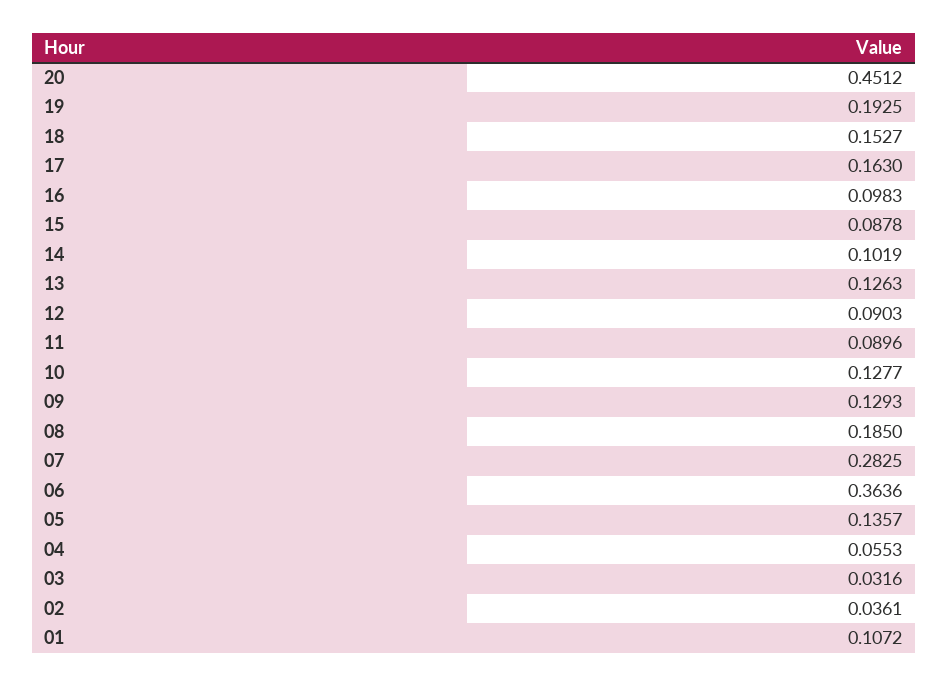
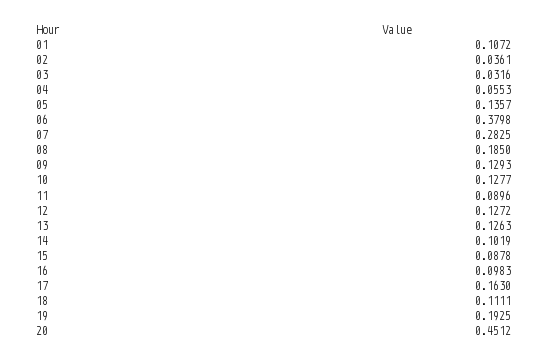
  {
    "20": 0.4512,
    "19": 0.1925,
-   "18": 0.1527,
+   "18": 0.1111,
    "17": 0.163,
    "16": 0.0983,
    "15": 0.0878,
    "14": 0.1019,
    "13": 0.1263,
-   "12": 0.0903,
+   "12": 0.1272,
    "11": 0.0896,
    "10": 0.1277,
    "09": 0.1293,
    "08": 0.185,
    "07": 0.2825,
-   "06": 0.3636,
+   "06": 0.3798,
    "05": 0.1357,
    "04": 0.0553,
    "03": 0.0316,
    "02": 0.0361,
    "01": 0.1072
  }

